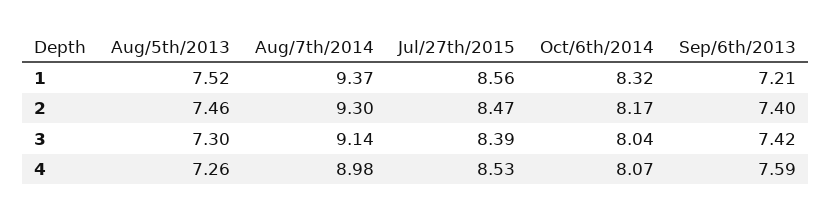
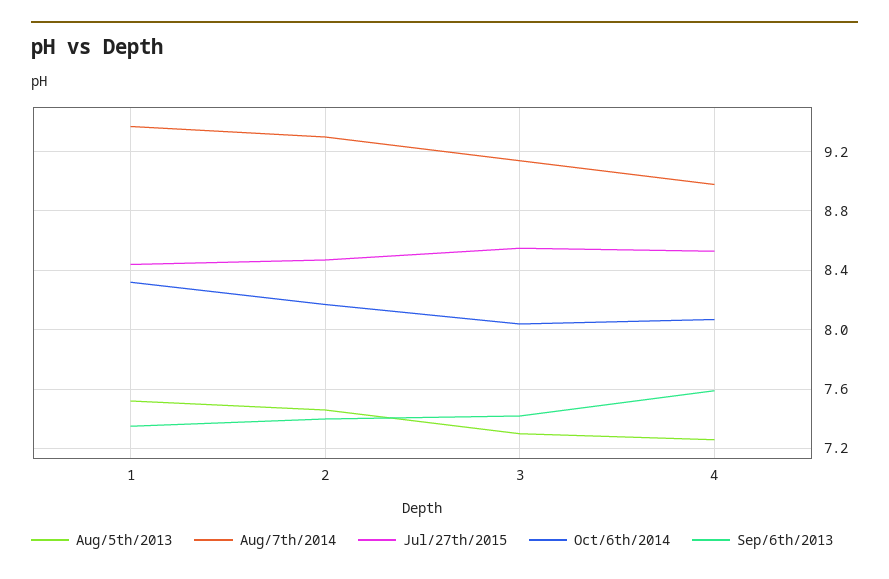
  {
    "Aug/5th/2013": {
      "1": 7.52,
      "2": 7.46,
      "3": 7.3,
      "4": 7.26
    },
    "Aug/7th/2014": {
      "1": 9.37,
      "2": 9.3,
      "3": 9.14,
      "4": 8.98
    },
    "Jul/27th/2015": {
-     "1": 8.56,
+     "1": 8.45,
      "2": 8.47,
-     "3": 8.39,
+     "3": 8.55,
      "4": 8.53
    },
    "Oct/6th/2014": {
      "1": 8.32,
      "2": 8.17,
      "3": 8.04,
      "4": 8.07
    },
    "Sep/6th/2013": {
-     "1": 7.21,
+     "1": 7.35,
      "2": 7.4,
      "3": 7.42,
      "4": 7.59
    }
  }

